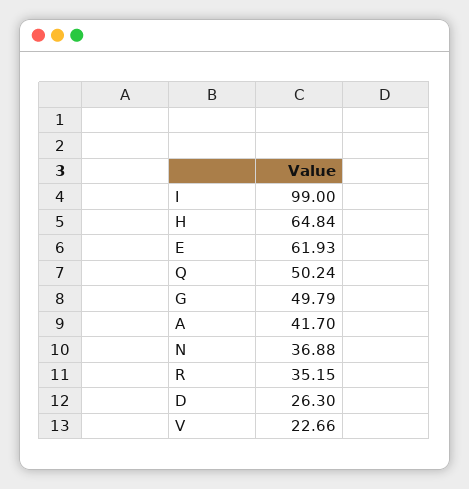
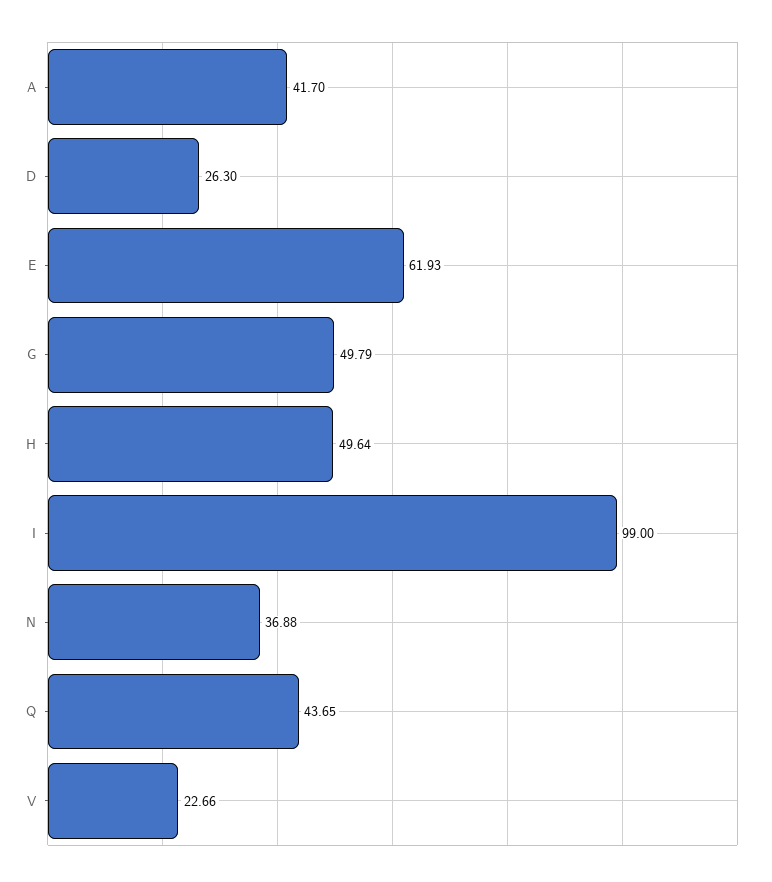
  {
    "I": 99,
-   "H": 64.84,
+   "H": 49.64,
    "E": 61.93,
-   "Q": 50.24,
+   "Q": 43.65,
    "G": 49.79,
    "A": 41.7,
    "N": 36.88,
-   "R": 35.15,
    "D": 26.3,
    "V": 22.66
  }

